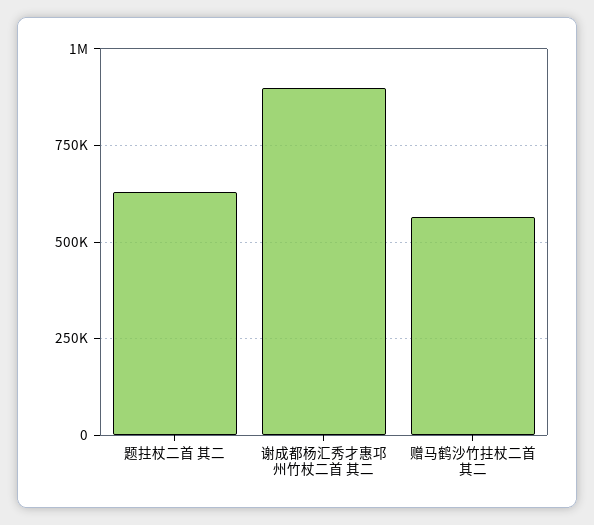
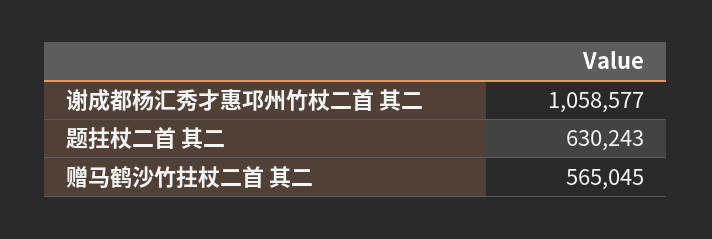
  {
    "题拄杖二首 其二": 630243,
-   "谢成都杨汇秀才惠邛州竹杖二首 其二": 900000,
+   "谢成都杨汇秀才惠邛州竹杖二首 其二": 1058577,
    "赠马鹤沙竹拄杖二首 其二": 565045
  }

